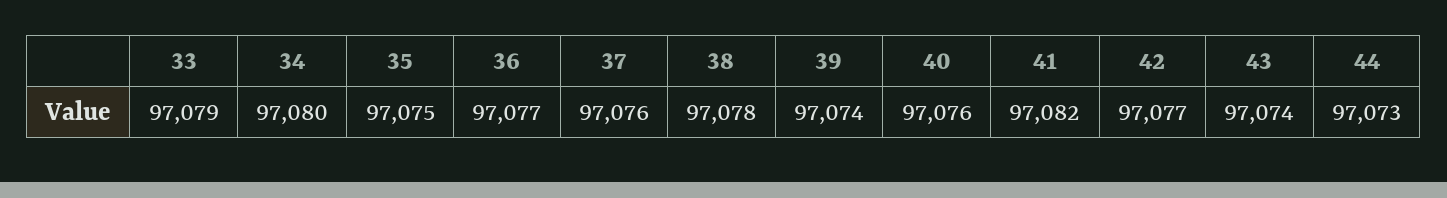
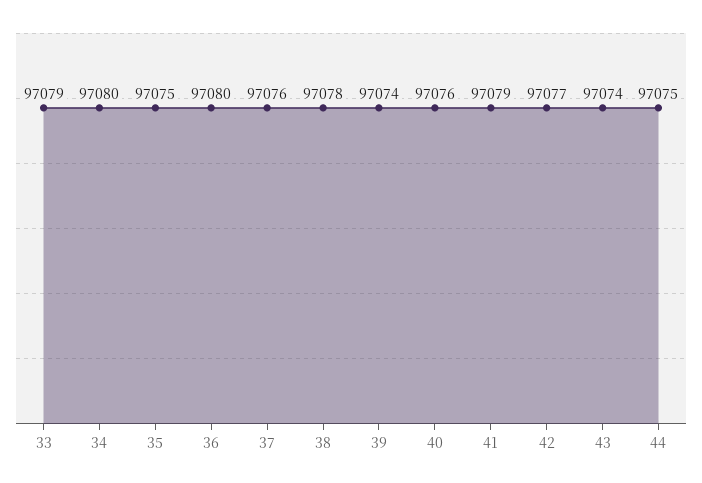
  {
    "33": 97079,
    "34": 97080,
    "35": 97075,
-   "36": 97077,
+   "36": 97080,
    "37": 97076,
    "38": 97078,
    "39": 97074,
    "40": 97076,
-   "41": 97082,
+   "41": 97079,
    "42": 97077,
    "43": 97074,
-   "44": 97073
+   "44": 97075
  }

